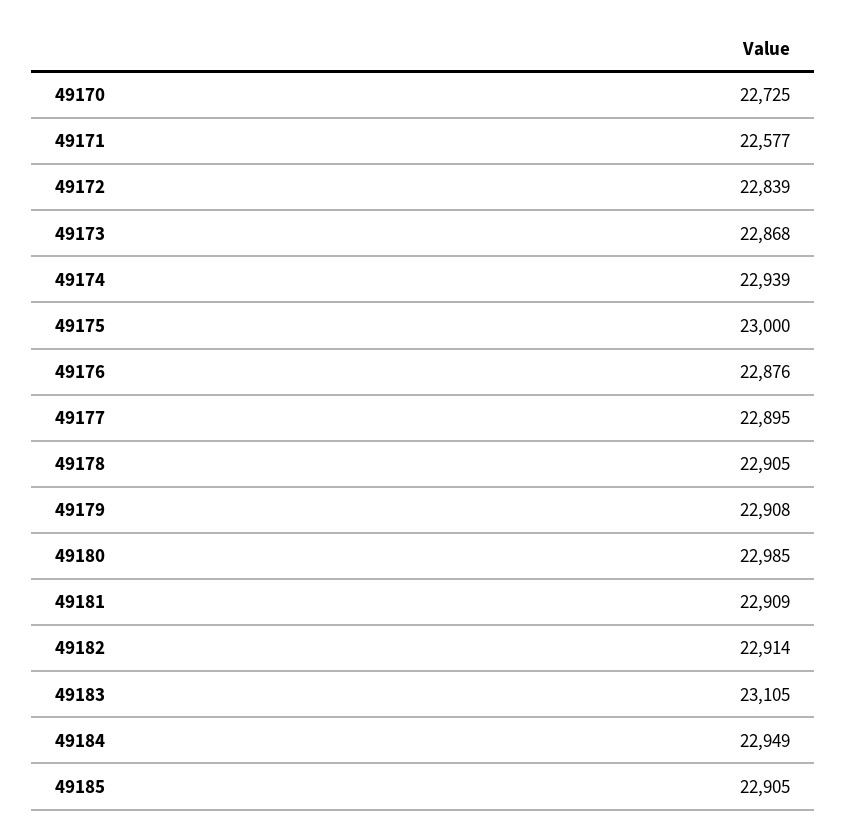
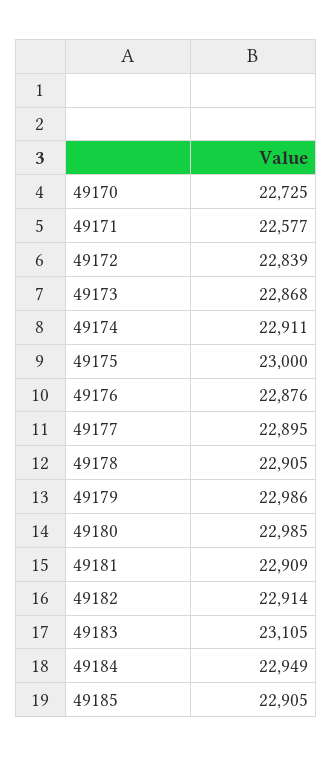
  {
    "49170": 22725,
    "49171": 22577,
    "49172": 22839,
    "49173": 22868,
-   "49174": 22939,
+   "49174": 22911,
    "49175": 23000,
    "49176": 22876,
    "49177": 22895,
    "49178": 22905,
-   "49179": 22908,
+   "49179": 22986,
    "49180": 22985,
    "49181": 22909,
    "49182": 22914,
    "49183": 23105,
    "49184": 22949,
    "49185": 22905
  }

